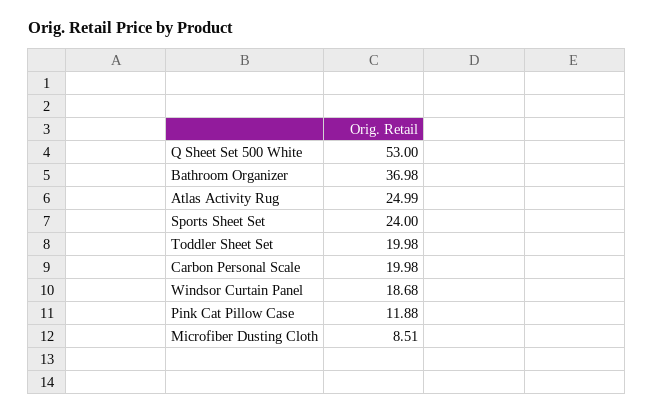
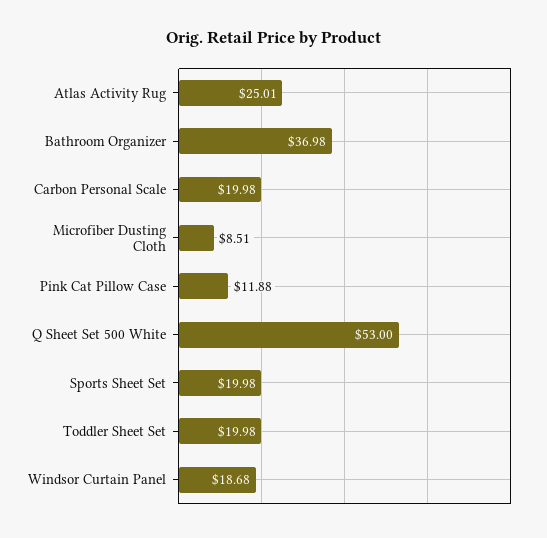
  {
    "Q Sheet Set 500 White": 53,
    "Bathroom Organizer": 36.98,
-   "Atlas Activity Rug": 24.99,
+   "Atlas Activity Rug": 25.01,
-   "Sports Sheet Set": 24,
+   "Sports Sheet Set": 19.98,
    "Toddler Sheet Set": 19.98,
    "Carbon Personal Scale": 19.98,
    "Windsor Curtain Panel": 18.68,
    "Pink Cat Pillow Case": 11.88,
    "Microfiber Dusting Cloth": 8.51
  }

